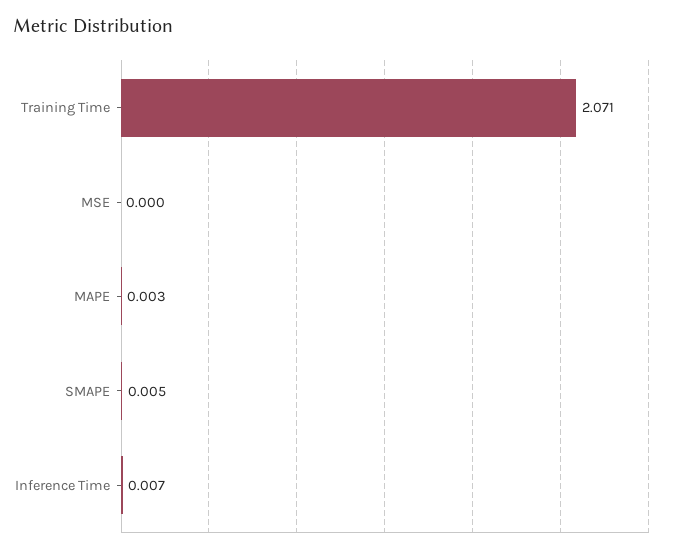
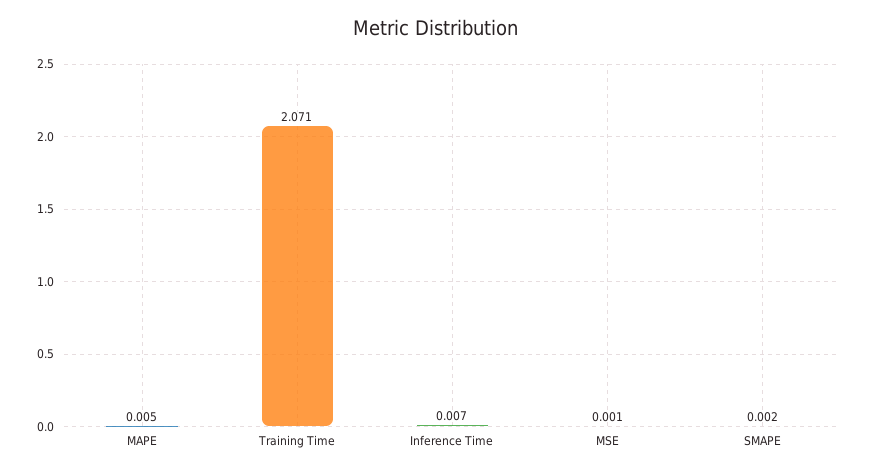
  {
    "Training Time": 2.071,
-   "MSE": 0,
+   "MSE": 0.001,
-   "MAPE": 0.003,
+   "MAPE": 0.005,
-   "SMAPE": 0.005,
+   "SMAPE": 0.002,
    "Inference Time": 0.007
  }

